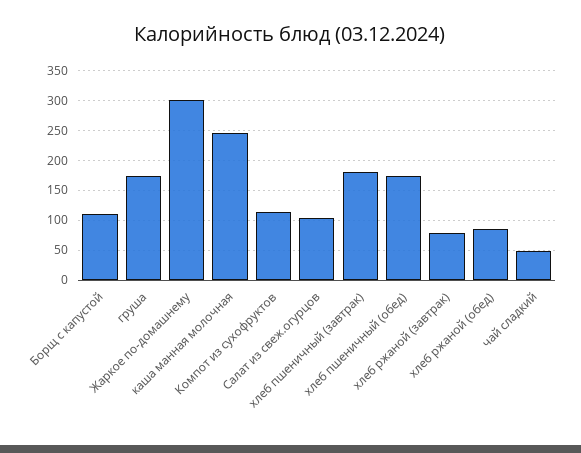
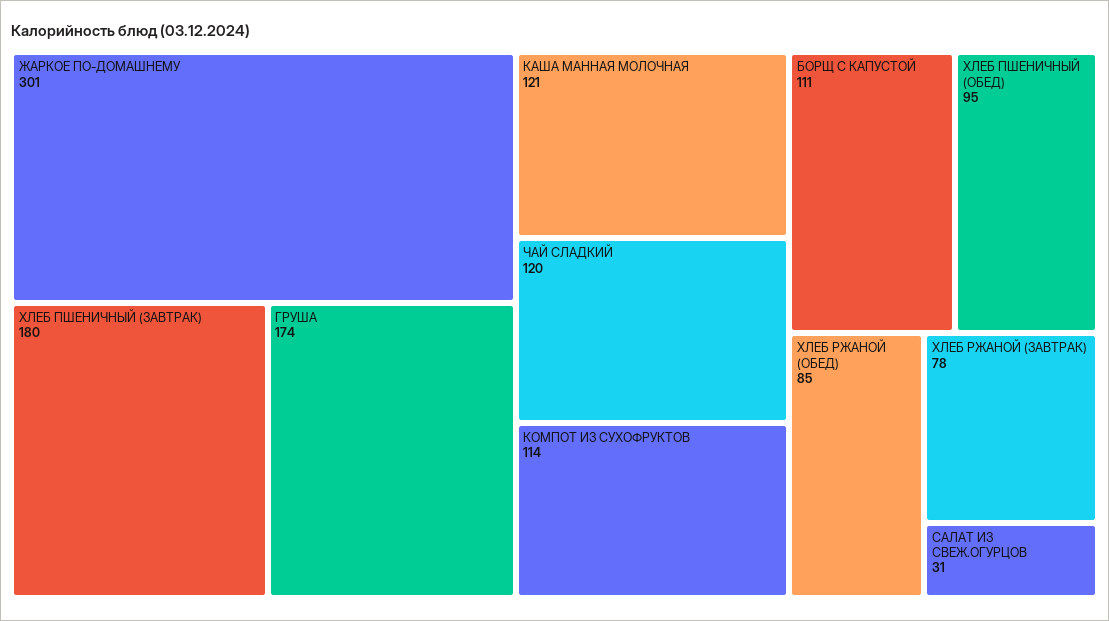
  {
    "Борщ с капустой": 111,
    "груша": 174,
    "Жаркое по-домашнему": 301,
-   "каша манная молочная": 250,
+   "каша манная молочная": 121,
    "Компот из сухофруктов": 114,
-   "Салат из свеж.огурцов": 100,
+   "Салат из свеж.огурцов": 31,
    "хлеб пшеничный (завтрак)": 180,
-   "хлеб пшеничный (обед)": 175,
+   "хлеб пшеничный (обед)": 95,
    "хлеб ржаной (завтрак)": 78,
    "хлеб ржаной (обед)": 85,
-   "чай сладкий": 50
+   "чай сладкий": 120
  }

